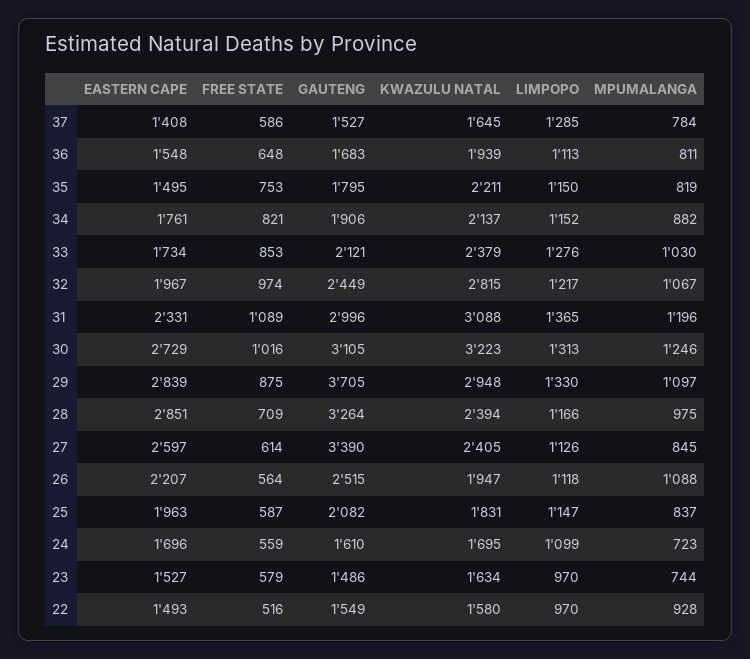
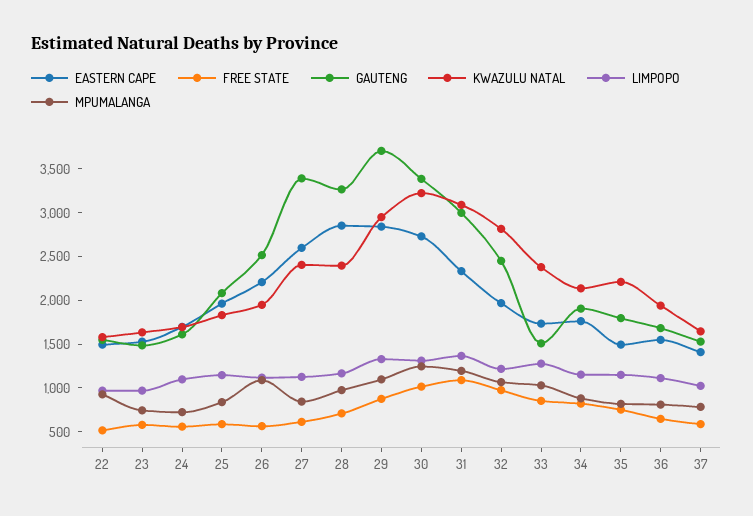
  {
    "EASTERN CAPE": {
      "37": 1408,
      "36": 1548,
      "35": 1495,
      "34": 1761,
      "33": 1734,
      "32": 1967,
      "31": 2331,
      "30": 2729,
      "29": 2839,
      "28": 2851,
      "27": 2597,
      "26": 2207,
      "25": 1963,
      "24": 1696,
      "23": 1527,
      "22": 1493
    },
    "FREE STATE": {
      "37": 586,
      "36": 648,
      "35": 753,
      "34": 821,
      "33": 853,
      "32": 974,
      "31": 1089,
      "30": 1016,
      "29": 875,
      "28": 709,
      "27": 614,
      "26": 564,
      "25": 587,
      "24": 559,
      "23": 579,
      "22": 516
    },
    "GAUTENG": {
      "37": 1527,
      "36": 1683,
      "35": 1795,
      "34": 1906,
-     "33": 2121,
+     "33": 1500,
      "32": 2449,
      "31": 2996,
-     "30": 3105,
+     "30": 3400,
      "29": 3705,
      "28": 3264,
      "27": 3390,
      "26": 2515,
      "25": 2082,
      "24": 1610,
      "23": 1486,
      "22": 1549
    },
    "KWAZULU NATAL": {
      "37": 1645,
      "36": 1939,
      "35": 2211,
      "34": 2137,
      "33": 2379,
      "32": 2815,
      "31": 3088,
      "30": 3223,
      "29": 2948,
      "28": 2394,
      "27": 2405,
      "26": 1947,
      "25": 1831,
      "24": 1695,
      "23": 1634,
      "22": 1580
    },
    "LIMPOPO": {
-     "37": 1285,
+     "37": 1000,
      "36": 1113,
      "35": 1150,
      "34": 1152,
      "33": 1276,
      "32": 1217,
      "31": 1365,
      "30": 1313,
      "29": 1330,
      "28": 1166,
      "27": 1126,
      "26": 1118,
      "25": 1147,
      "24": 1099,
      "23": 970,
      "22": 970
    },
    "MPUMALANGA": {
      "37": 784,
      "36": 811,
      "35": 819,
      "34": 882,
      "33": 1030,
      "32": 1067,
      "31": 1196,
      "30": 1246,
      "29": 1097,
      "28": 975,
      "27": 845,
      "26": 1088,
      "25": 837,
      "24": 723,
      "23": 744,
      "22": 928
    }
  }

